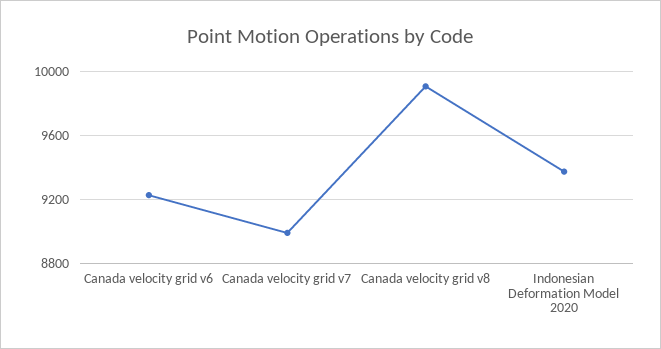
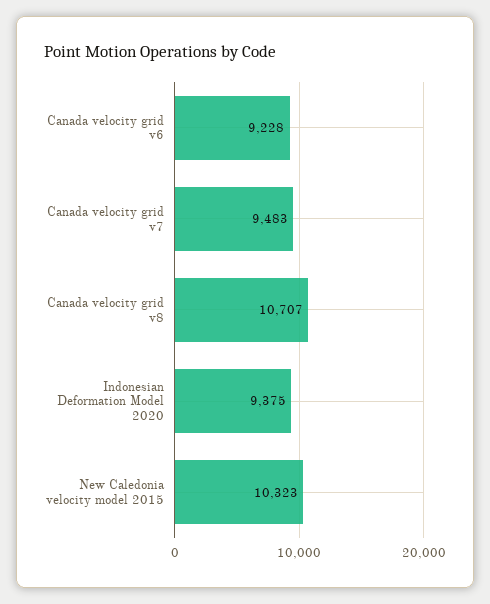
  {
    "Canada velocity grid v6": 9228,
-   "Canada velocity grid v7": 9000,
+   "Canada velocity grid v7": 9483,
-   "Canada velocity grid v8": 9900,
+   "Canada velocity grid v8": 10707,
-   "Indonesian Deformation Model 2020": 9375
+   "Indonesian Deformation Model 2020": 9375,
+   "New Caledonia velocity model 2015": 10323
  }

